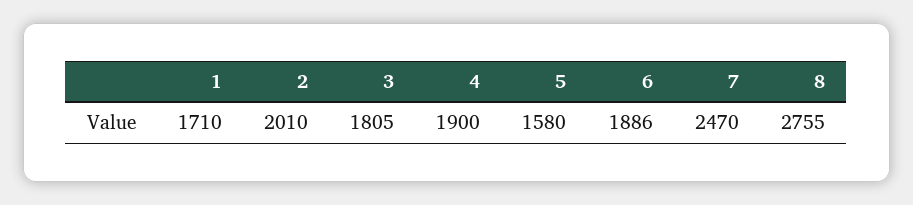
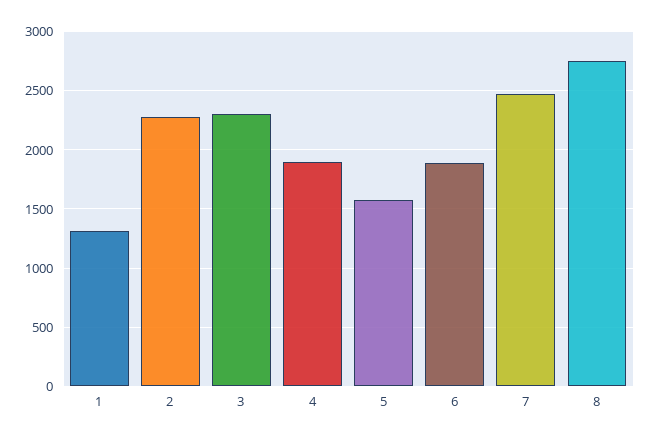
  {
-   "1": 1710,
+   "1": 1300,
-   "2": 2010,
+   "2": 2300,
-   "3": 1805,
+   "3": 2300,
    "4": 1900,
    "5": 1580,
    "6": 1886,
    "7": 2470,
    "8": 2755
  }

